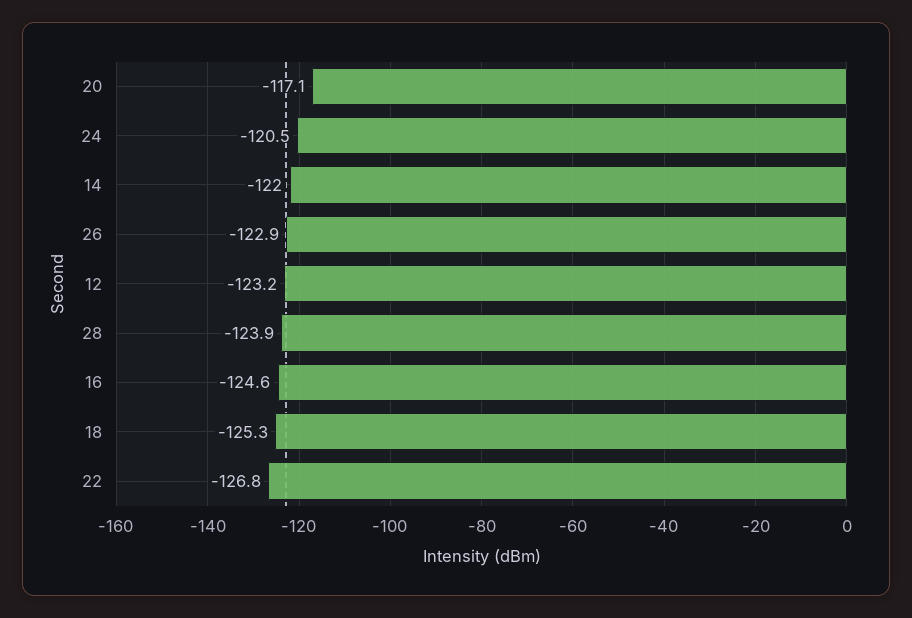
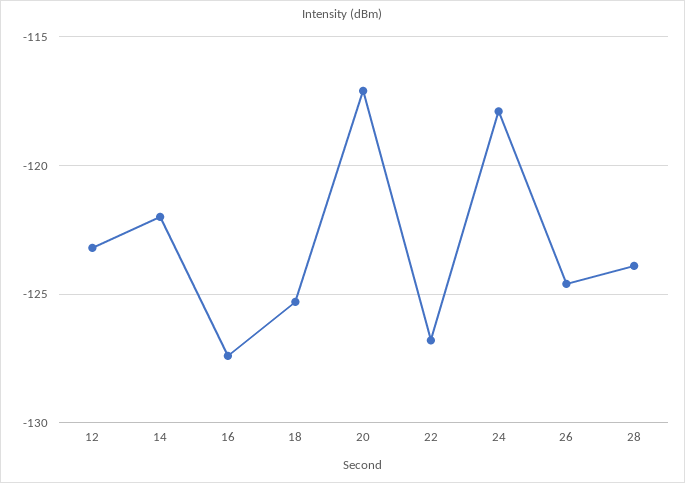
  {
    "20": -117.1,
-   "24": -120.5,
+   "24": -118,
    "14": -122,
-   "26": -122.9,
+   "26": -124.5,
    "12": -123.2,
    "28": -123.9,
-   "16": -124.6,
+   "16": -127.5,
    "18": -125.3,
    "22": -126.8
  }

